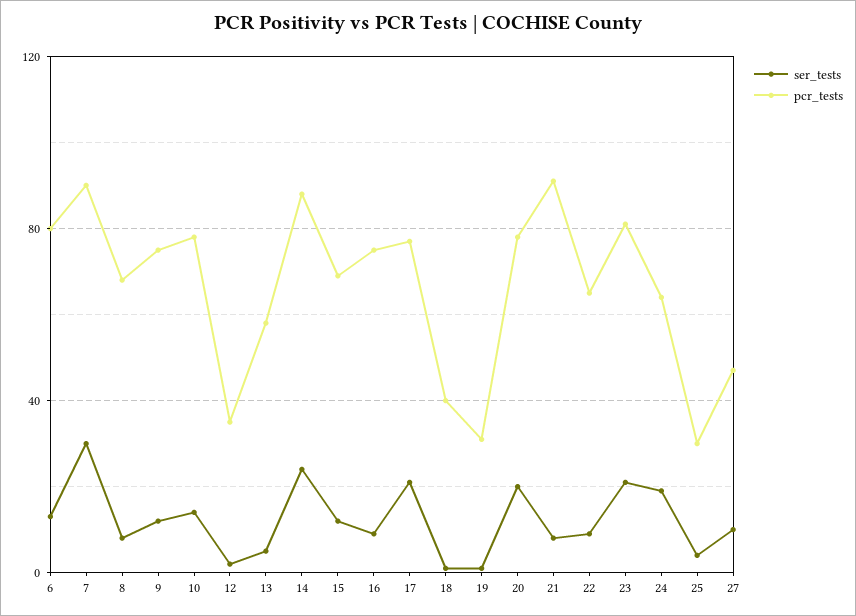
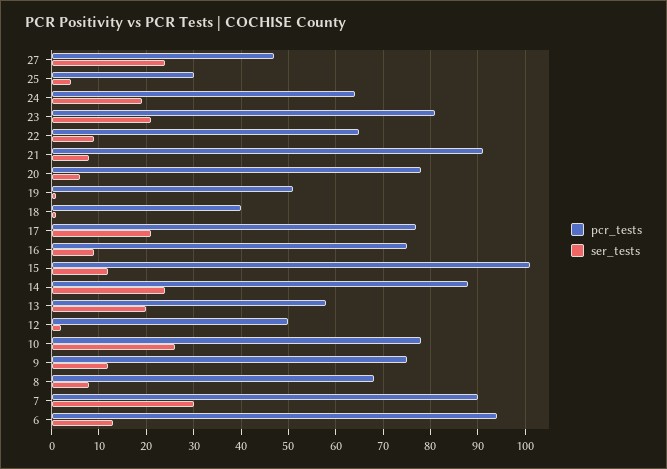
  {
    "ser_tests": {
      "6": 15,
      "7": 30,
      "8": 10,
      "9": 10,
-     "10": 15,
+     "10": 25,
      "12": 0,
-     "13": 5,
+     "13": 20,
      "14": 25,
      "15": 10,
      "16": 10,
      "17": 20,
      "18": 0,
      "19": 0,
-     "20": 20,
+     "20": 5,
      "21": 10,
      "22": 10,
      "23": 20,
      "24": 20,
      "25": 5,
-     "27": 10
+     "27": 25
    },
    "pcr_tests": {
-     "6": 80,
+     "6": 95,
      "7": 90,
      "8": 70,
      "9": 75,
      "10": 80,
-     "12": 35,
+     "12": 50,
      "13": 60,
      "14": 90,
-     "15": 70,
+     "15": 100,
      "16": 75,
      "17": 75,
      "18": 40,
-     "19": 30,
+     "19": 50,
      "20": 80,
      "21": 90,
      "22": 65,
      "23": 80,
      "24": 65,
      "25": 30,
      "27": 45
    }
  }

